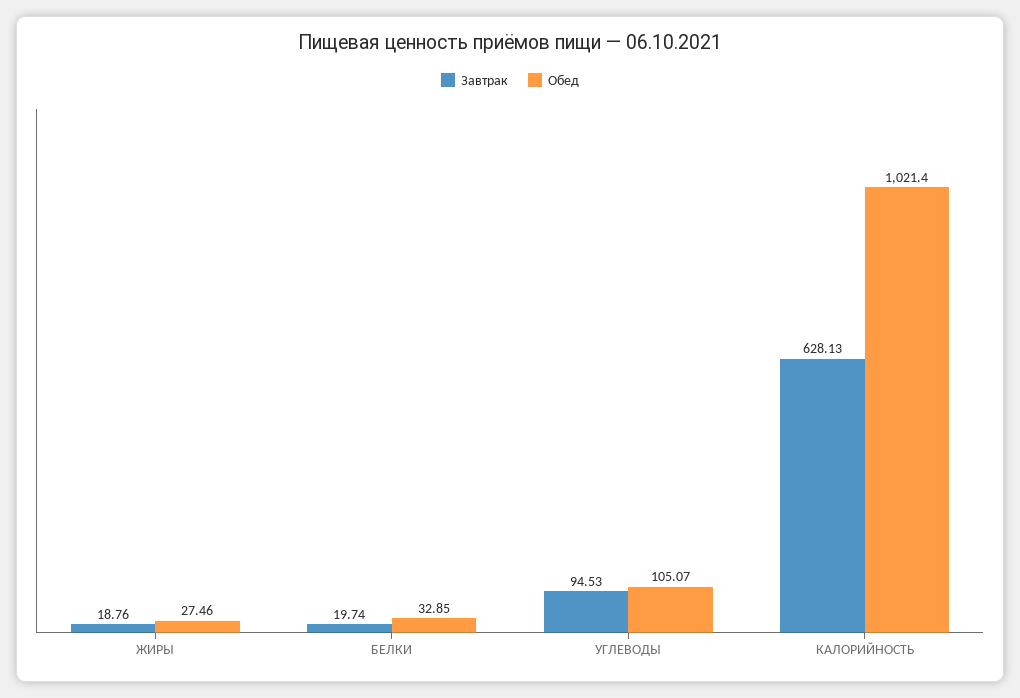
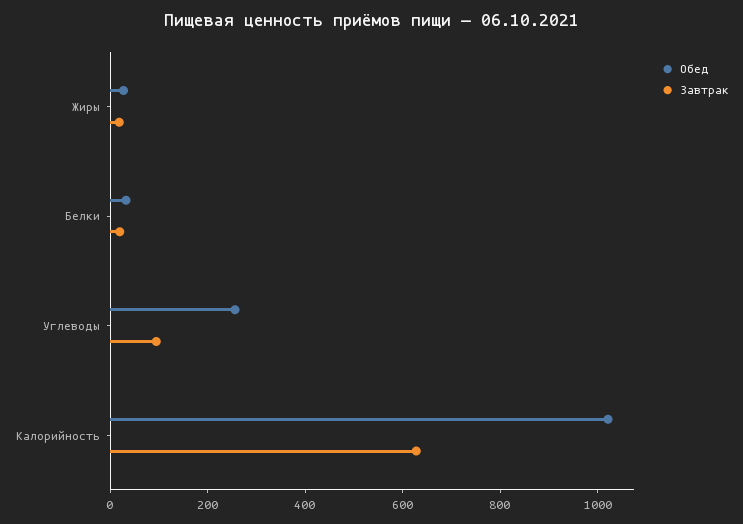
  {
    "Завтрак": {
      "ЖИРЫ": 18.76,
      "БЕЛКИ": 19.74,
      "УГЛЕВОДЫ": 94.53,
      "КАЛОРИЙНОСТЬ": 628.13
    },
    "Обед": {
      "ЖИРЫ": 27.46,
      "БЕЛКИ": 32.85,
-     "УГЛЕВОДЫ": 105.07,
+     "УГЛЕВОДЫ": 250,
      "КАЛОРИЙНОСТЬ": 1021.4
    }
  }

